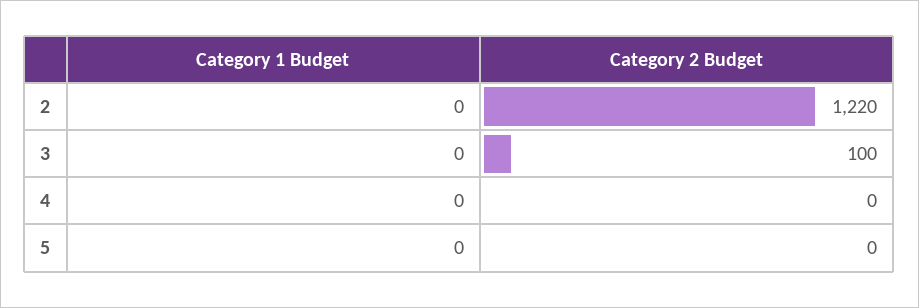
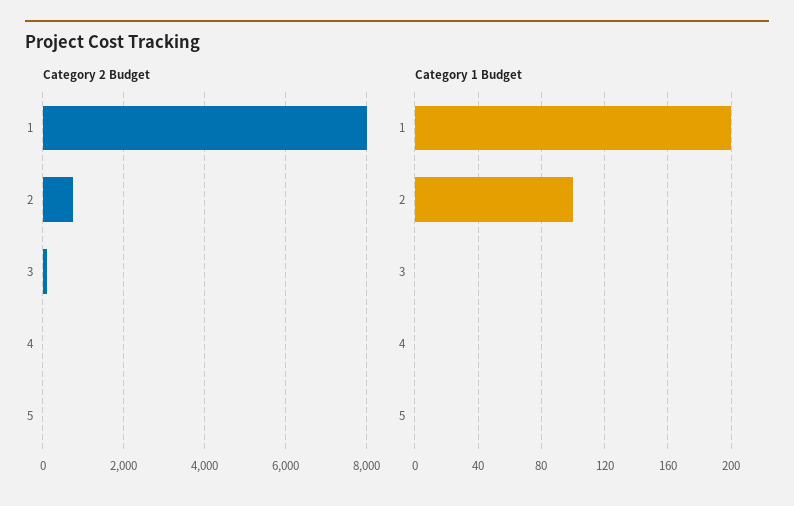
  {
    "Category 1 Budget": {
-     "2": 0,
+     "2": 100,
      "3": 0,
      "4": 0,
-     "5": 0
+     "5": 0,
+     "1": 200
    },
    "Category 2 Budget": {
-     "2": 1220,
+     "2": 800,
      "3": 100,
      "4": 0,
-     "5": 0
+     "5": 0,
+     "1": 8000
    }
  }

